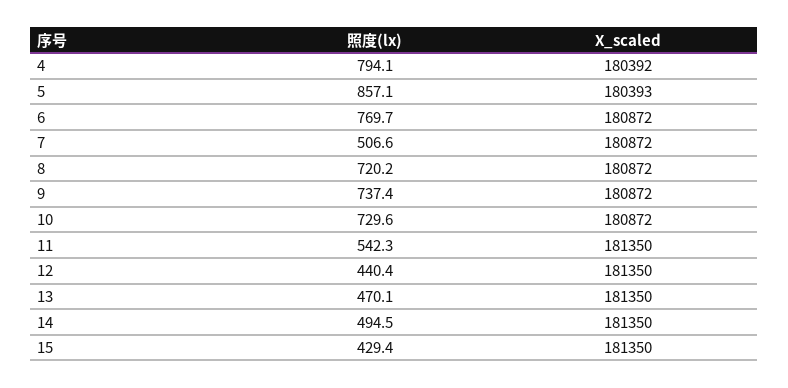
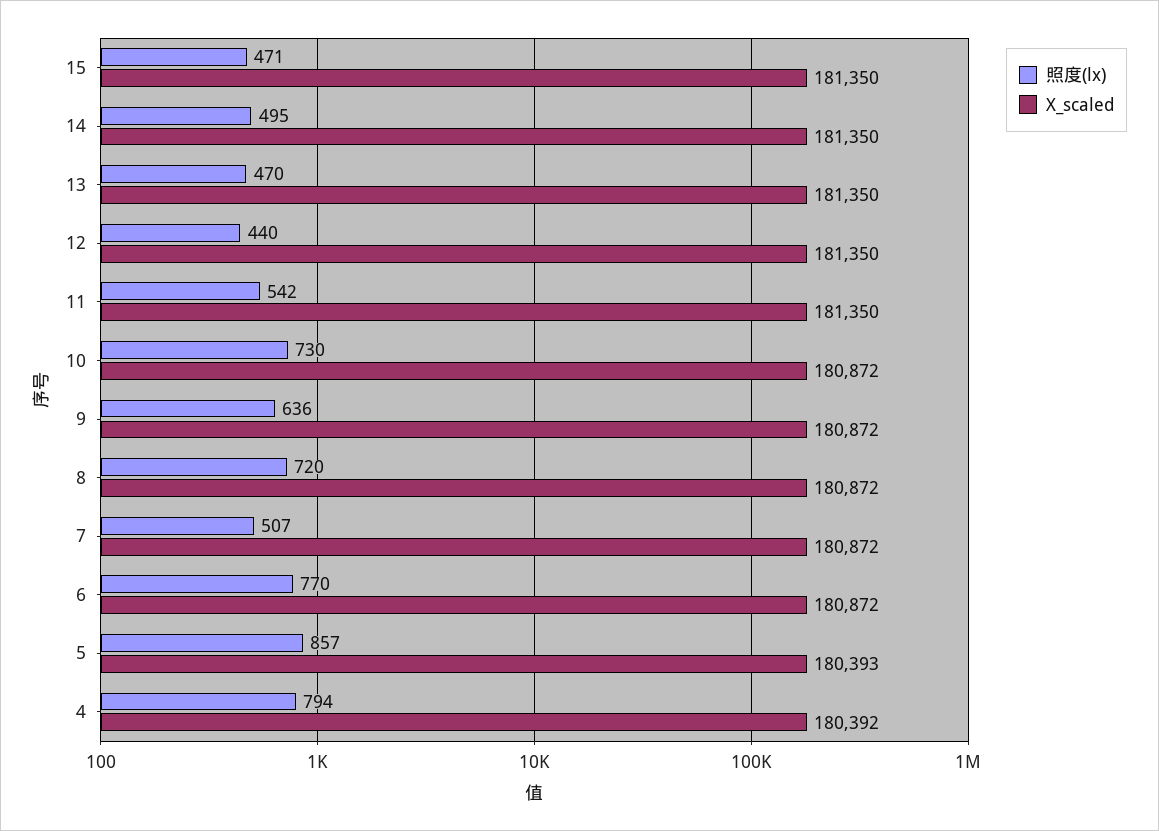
  {
    "照度(lx)": {
      "4": 794.1,
      "5": 857.1,
      "6": 769.7,
      "7": 506.6,
      "8": 720.2,
-     "9": 737.4,
+     "9": 636,
      "10": 729.6,
      "11": 542.3,
      "12": 440.4,
      "13": 470.1,
      "14": 494.5,
-     "15": 429.4
+     "15": 471
    },
    "X_scaled": {
      "4": 180392,
      "5": 180393,
      "6": 180872,
      "7": 180872,
      "8": 180872,
      "9": 180872,
      "10": 180872,
      "11": 181350,
      "12": 181350,
      "13": 181350,
      "14": 181350,
      "15": 181350
    }
  }

